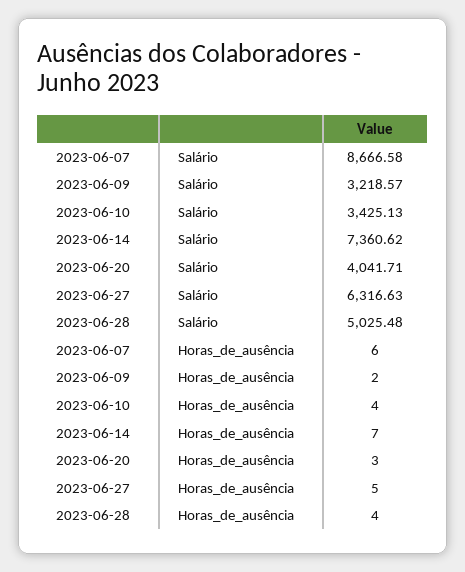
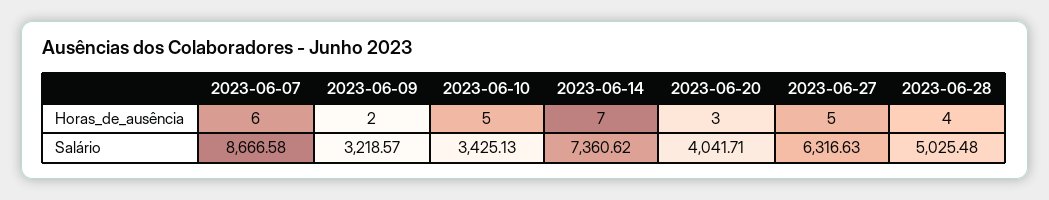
  {
    "2023-06-07": {
      "Salário": 8666.58,
      "Horas_de_ausência": 6
    },
    "2023-06-09": {
      "Salário": 3218.57,
      "Horas_de_ausência": 2
    },
    "2023-06-10": {
      "Salário": 3425.13,
-     "Horas_de_ausência": 4
+     "Horas_de_ausência": 5
    },
    "2023-06-14": {
      "Salário": 7360.62,
      "Horas_de_ausência": 7
    },
    "2023-06-20": {
      "Salário": 4041.71,
      "Horas_de_ausência": 3
    },
    "2023-06-27": {
      "Salário": 6316.63,
      "Horas_de_ausência": 5
    },
    "2023-06-28": {
      "Salário": 5025.48,
      "Horas_de_ausência": 4
    }
  }

